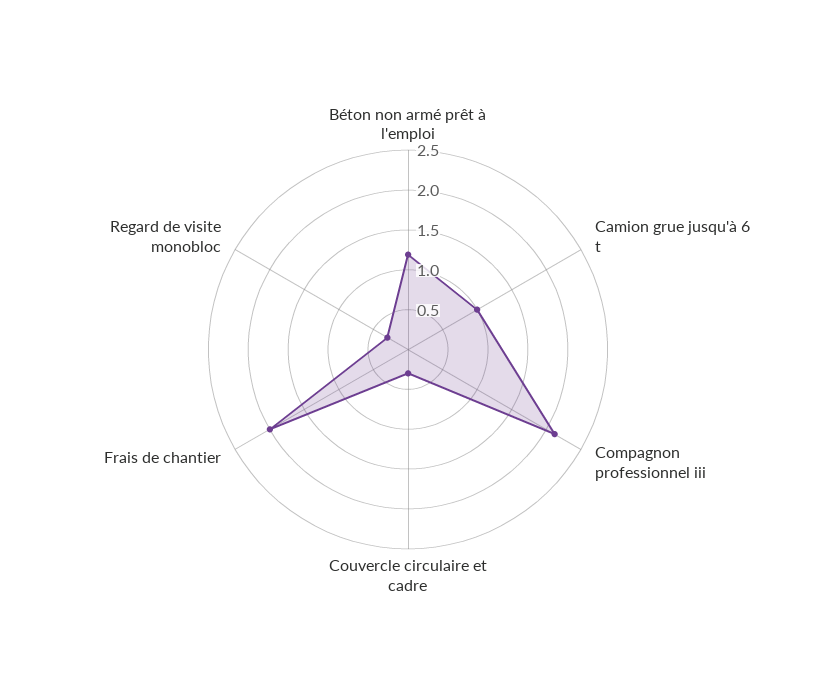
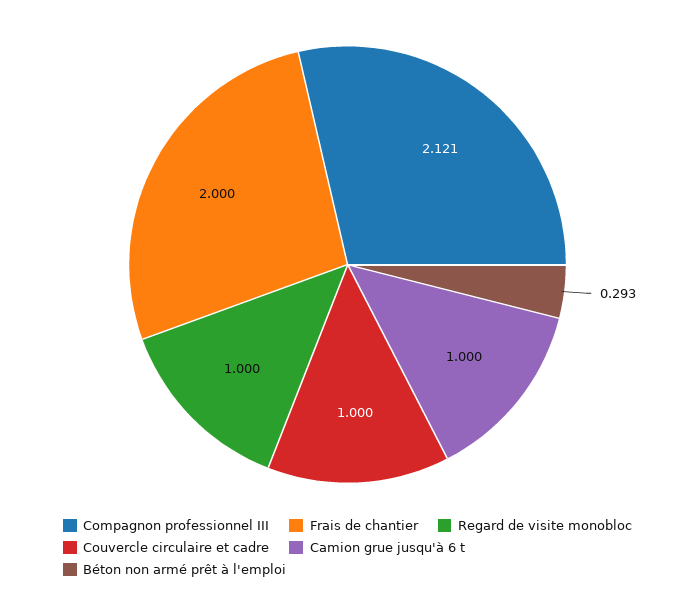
  {
-   "Béton non armé prêt à l'emploi": 1.25,
+   "Béton non armé prêt à l'emploi": 0.293,
    "Camion grue jusqu'à 6 t": 1,
    "Compagnon professionnel iii": 2.121,
-   "Couvercle circulaire et cadre": 0.25,
+   "Couvercle circulaire et cadre": 1,
    "Frais de chantier": 2,
-   "Regard de visite monobloc": 0.25
+   "Regard de visite monobloc": 1
  }

